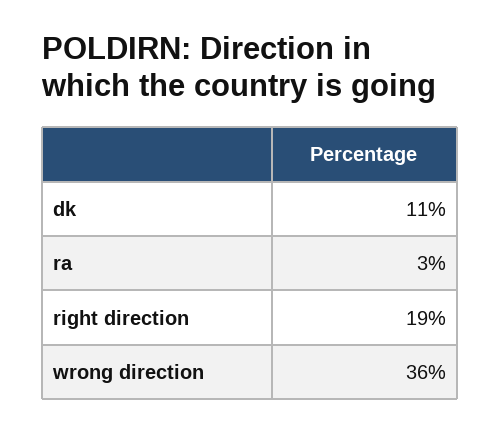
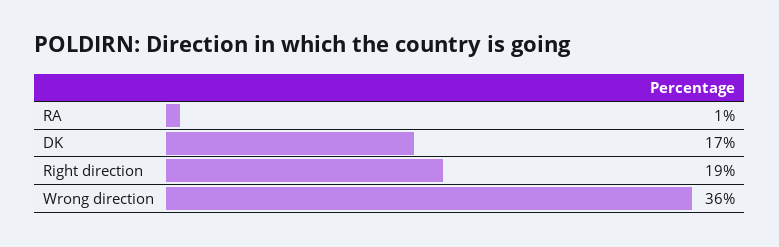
  {
-   "dk": 11,
+   "dk": 17,
-   "ra": 3,
+   "ra": 1,
    "right direction": 19,
    "wrong direction": 36
  }

